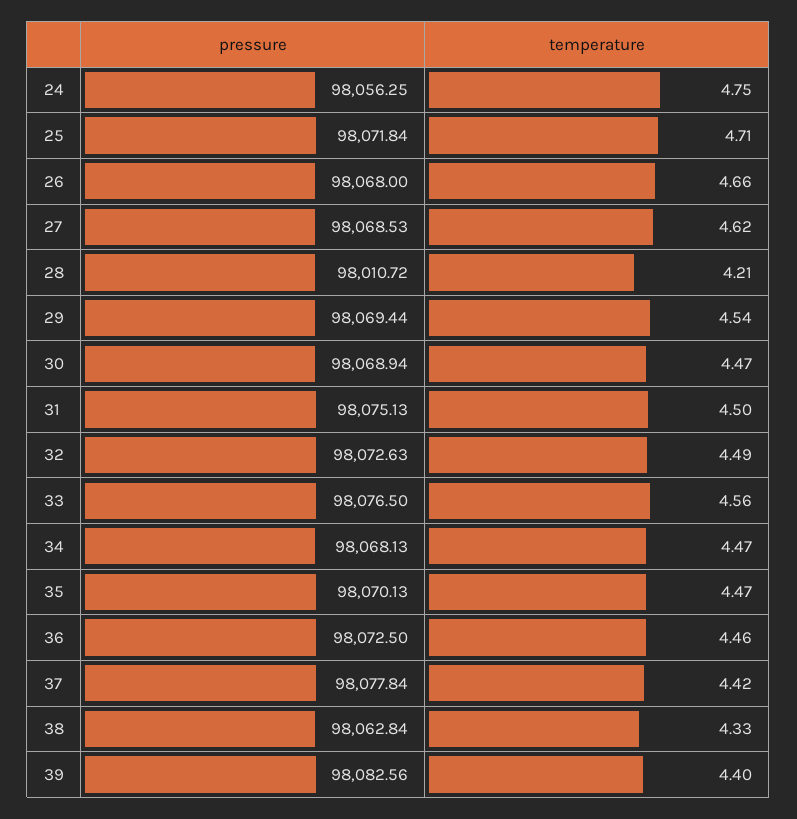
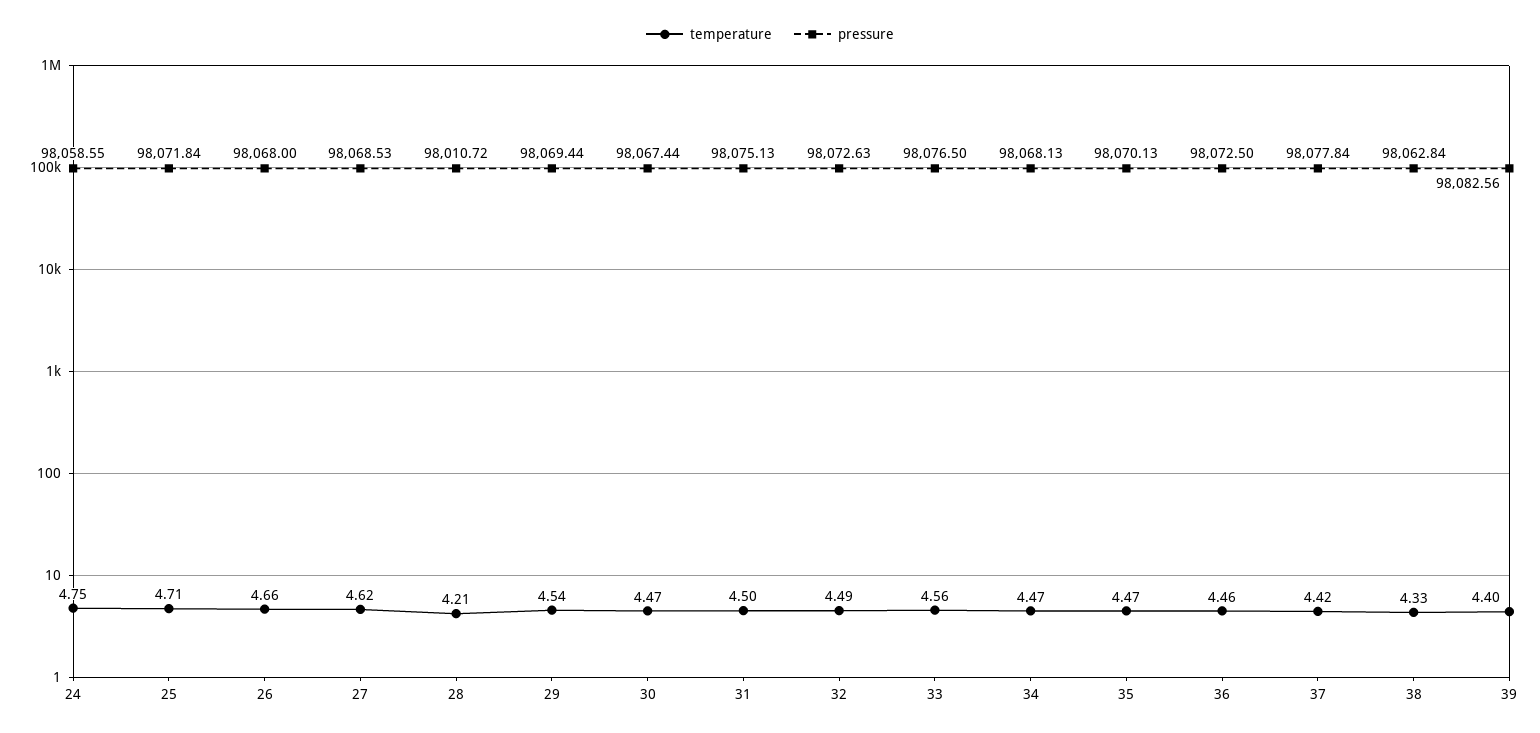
  {
    "pressure": {
-     "24": 98056.25,
+     "24": 98058.55,
      "25": 98071.84,
      "26": 98068,
      "27": 98068.53,
      "28": 98010.72,
      "29": 98069.44,
-     "30": 98068.94,
+     "30": 98067.44,
      "31": 98075.13,
      "32": 98072.63,
      "33": 98076.5,
      "34": 98068.13,
      "35": 98070.13,
      "36": 98072.5,
      "37": 98077.84,
      "38": 98062.84,
      "39": 98082.56
    },
    "temperature": {
      "24": 4.75,
      "25": 4.71,
      "26": 4.66,
      "27": 4.62,
      "28": 4.21,
      "29": 4.54,
      "30": 4.47,
      "31": 4.5,
      "32": 4.49,
      "33": 4.56,
      "34": 4.47,
      "35": 4.47,
      "36": 4.46,
      "37": 4.42,
      "38": 4.33,
      "39": 4.4
    }
  }

